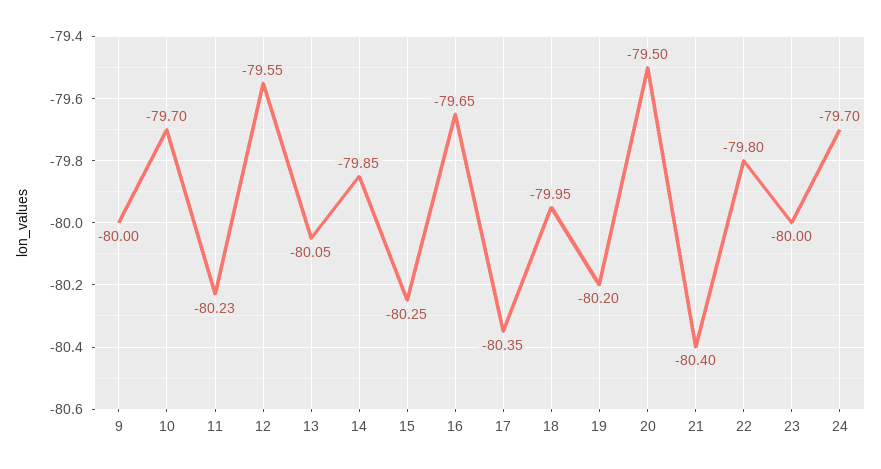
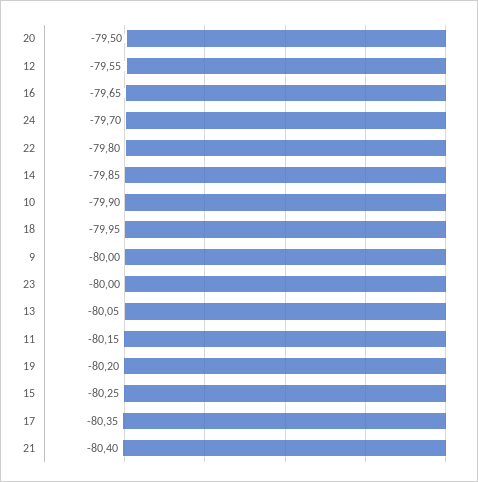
  {
    "9": -80,
-   "10": -79.7,
+   "10": -79.9,
-   "11": -80.23,
+   "11": -80.15,
    "12": -79.55,
    "13": -80.05,
    "14": -79.85,
    "15": -80.25,
    "16": -79.65,
    "17": -80.35,
    "18": -79.95,
    "19": -80.2,
    "20": -79.5,
    "21": -80.4,
    "22": -79.8,
    "23": -80,
    "24": -79.7
  }

